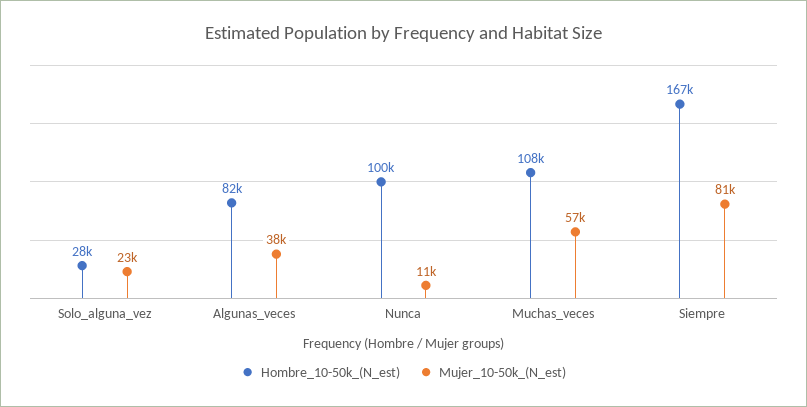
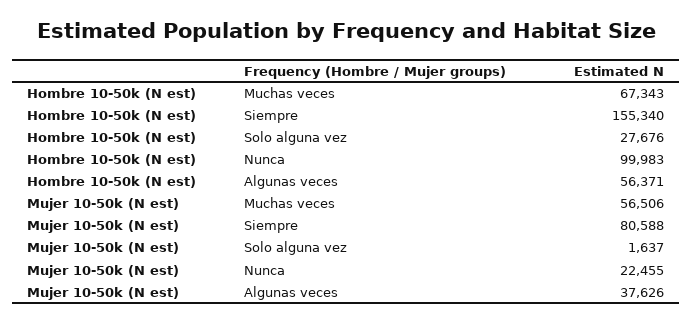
  {
    "Hombre_10-50k_(N_est)": {
      "Solo_alguna_vez": 27676,
-     "Algunas_veces": 82000,
+     "Algunas_veces": 56371,
      "Nunca": 99983,
-     "Muchas_veces": 108000,
+     "Muchas_veces": 67343,
-     "Siempre": 167000
+     "Siempre": 155340
    },
    "Mujer_10-50k_(N_est)": {
-     "Solo_alguna_vez": 23000,
+     "Solo_alguna_vez": 1637,
      "Algunas_veces": 37626,
-     "Nunca": 11000,
+     "Nunca": 22455,
      "Muchas_veces": 56506,
      "Siempre": 80588
    }
  }

